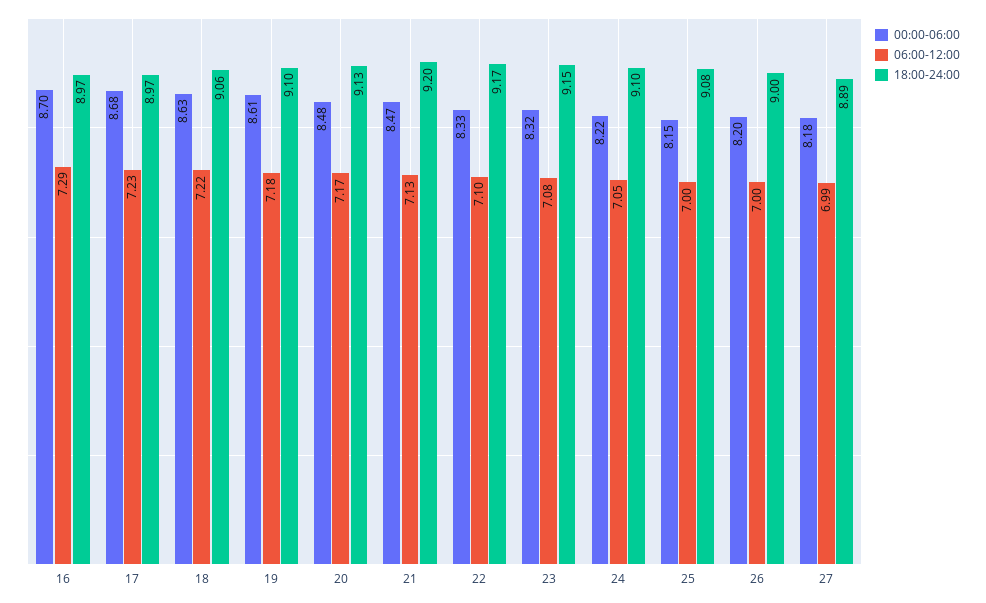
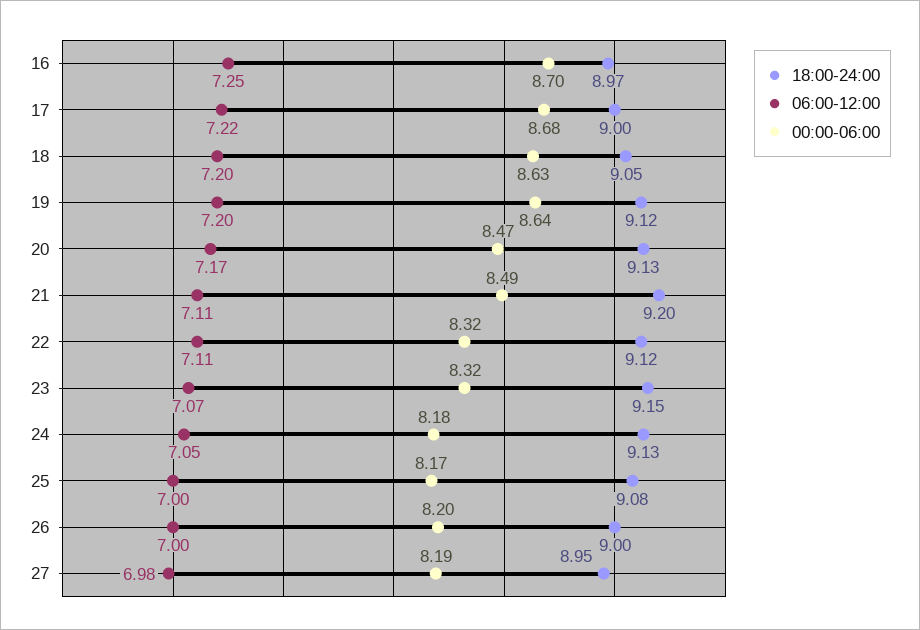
  {
    "00:00-06:00": {
      "16": 8.7,
      "17": 8.68,
      "18": 8.63,
-     "19": 8.61,
+     "19": 8.64,
-     "20": 8.48,
+     "20": 8.47,
-     "21": 8.47,
+     "21": 8.49,
-     "22": 8.33,
+     "22": 8.32,
      "23": 8.32,
-     "24": 8.22,
+     "24": 8.18,
-     "25": 8.15,
+     "25": 8.17,
      "26": 8.2,
-     "27": 8.18
+     "27": 8.19
    },
    "06:00-12:00": {
-     "16": 7.29,
+     "16": 7.25,
-     "17": 7.23,
+     "17": 7.22,
-     "18": 7.22,
+     "18": 7.2,
-     "19": 7.18,
+     "19": 7.2,
      "20": 7.17,
-     "21": 7.13,
+     "21": 7.11,
-     "22": 7.1,
+     "22": 7.11,
-     "23": 7.08,
+     "23": 7.07,
      "24": 7.05,
      "25": 7,
      "26": 7,
-     "27": 6.99
+     "27": 6.98
    },
    "18:00-24:00": {
      "16": 8.97,
-     "17": 8.97,
+     "17": 9,
-     "18": 9.06,
+     "18": 9.05,
-     "19": 9.1,
+     "19": 9.12,
      "20": 9.13,
      "21": 9.2,
-     "22": 9.17,
+     "22": 9.12,
      "23": 9.15,
-     "24": 9.1,
+     "24": 9.13,
      "25": 9.08,
      "26": 9,
-     "27": 8.89
+     "27": 8.95
    }
  }

